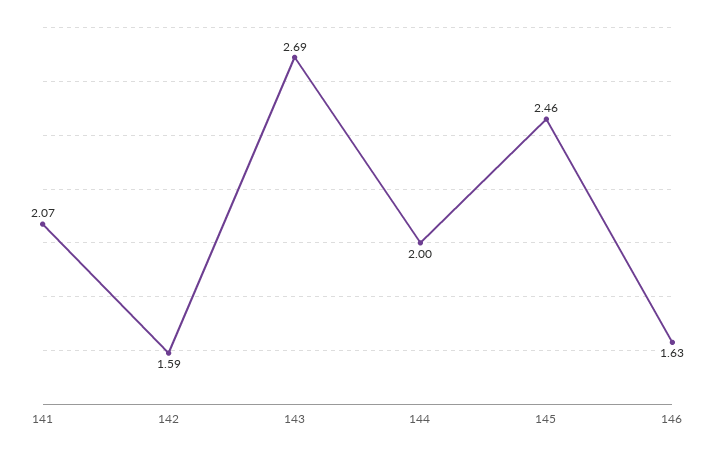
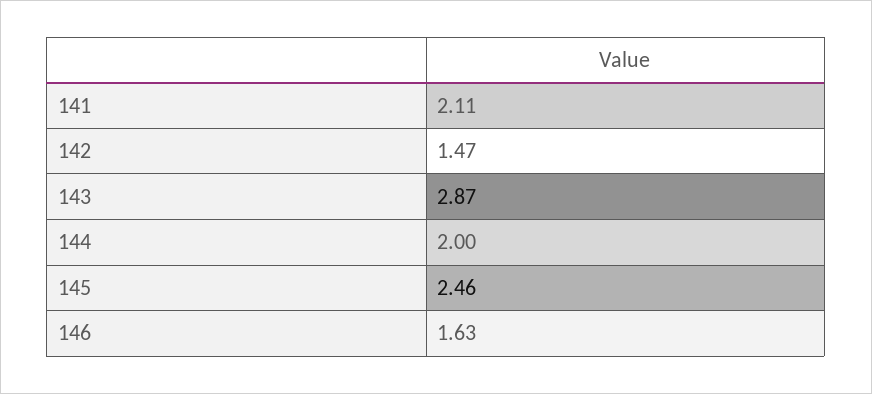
  {
-   "141": 2.07,
+   "141": 2.11,
-   "142": 1.59,
+   "142": 1.47,
-   "143": 2.69,
+   "143": 2.87,
    "144": 2,
    "145": 2.46,
    "146": 1.63
  }

